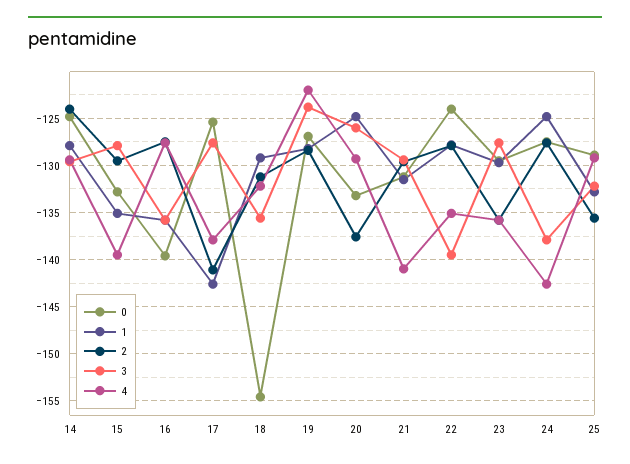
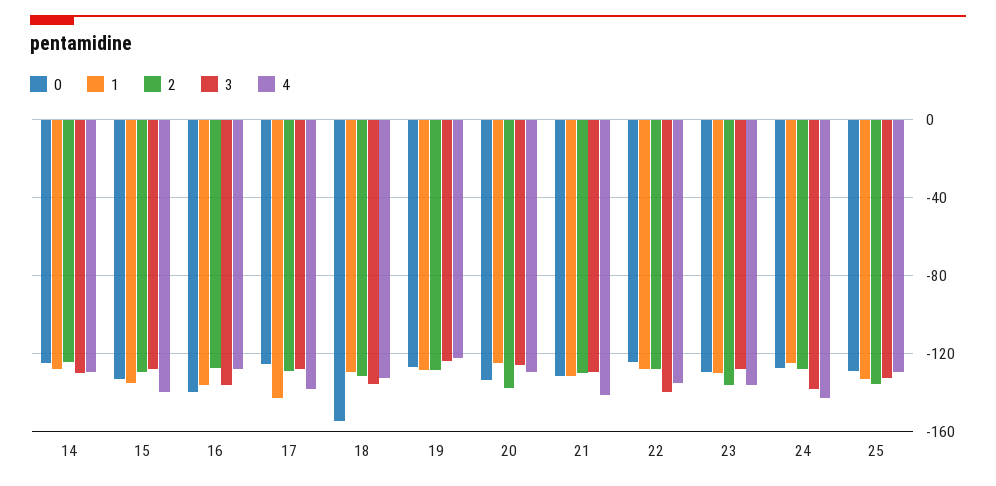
  {
    "0": {
      "14": -125,
      "15": -133,
      "16": -140,
      "17": -125,
      "18": -155,
      "19": -127,
      "20": -133,
      "21": -131,
      "22": -124,
      "23": -130,
      "24": -128,
      "25": -129
    },
    "1": {
      "14": -128,
      "15": -135,
      "16": -136,
      "17": -143,
      "18": -129,
      "19": -128,
      "20": -125,
      "21": -132,
      "22": -128,
      "23": -130,
      "24": -125,
      "25": -133
    },
    "2": {
      "14": -124,
      "15": -130,
      "16": -128,
-     "17": -141,
+     "17": -130,
      "18": -131,
      "19": -128,
      "20": -138,
      "21": -130,
      "22": -128,
      "23": -136,
      "24": -128,
      "25": -136
    },
    "3": {
      "14": -130,
      "15": -128,
      "16": -136,
      "17": -128,
      "18": -136,
      "19": -124,
      "20": -126,
      "21": -129,
      "22": -140,
      "23": -128,
      "24": -138,
      "25": -132
    },
    "4": {
      "14": -129,
      "15": -140,
      "16": -128,
      "17": -138,
      "18": -132,
      "19": -122,
      "20": -129,
      "21": -141,
      "22": -135,
      "23": -136,
      "24": -143,
      "25": -129
    }
  }

